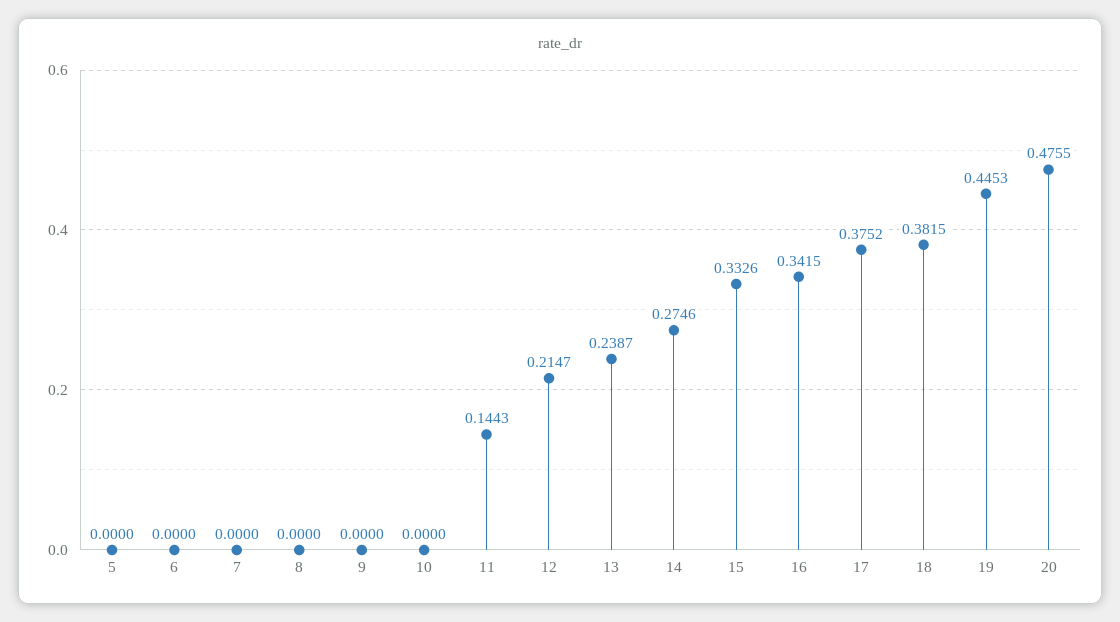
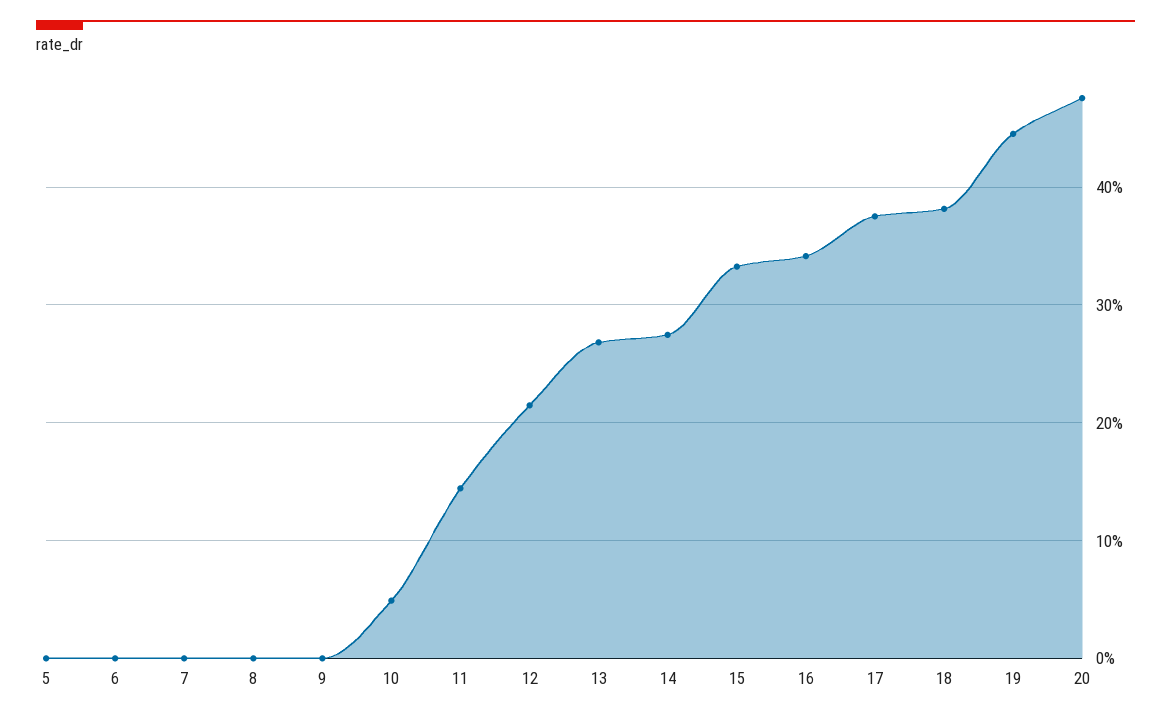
  {
    "5": 0,
    "6": 0,
    "7": 0,
    "8": 0,
    "9": 0,
-   "10": 0,
+   "10": 0.05,
    "11": 0.1443,
    "12": 0.2147,
-   "13": 0.2387,
+   "13": 0.27,
    "14": 0.2746,
    "15": 0.3326,
    "16": 0.3415,
    "17": 0.3752,
    "18": 0.3815,
    "19": 0.4453,
    "20": 0.4755
  }

